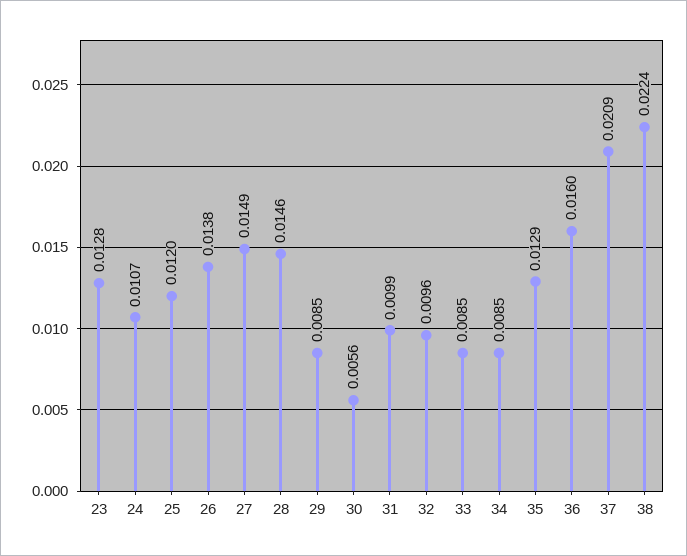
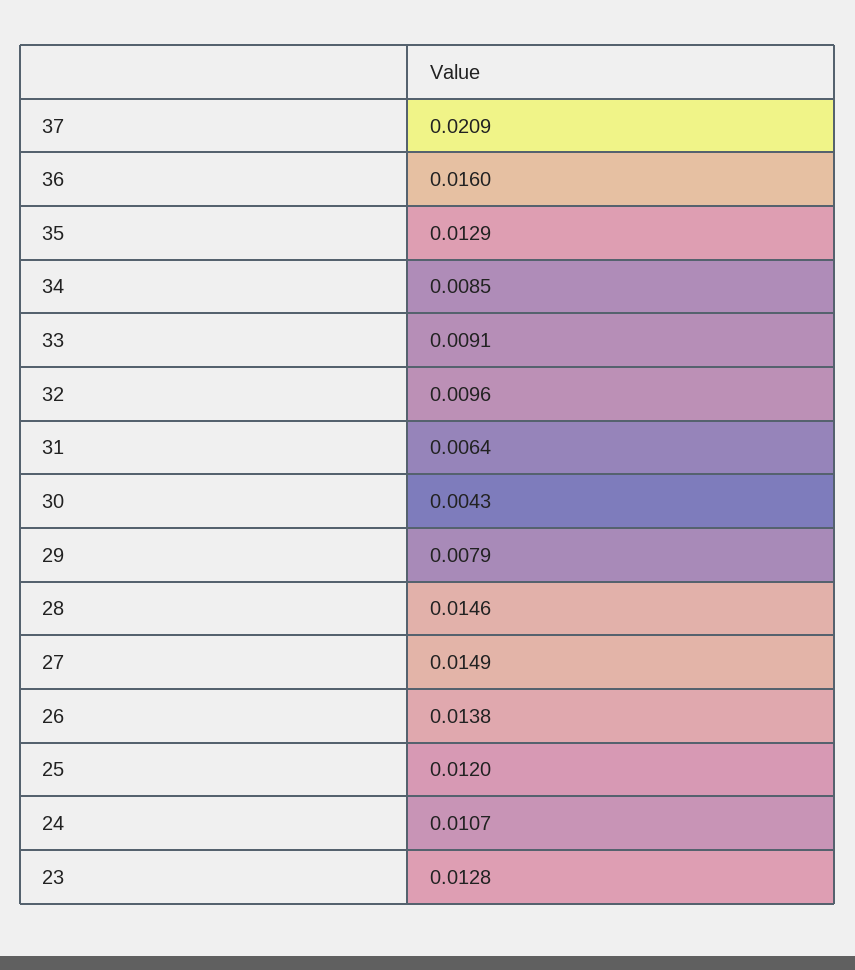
  {
    "23": 0.0128,
    "24": 0.0107,
    "25": 0.012,
    "26": 0.0138,
    "27": 0.0149,
    "28": 0.0146,
-   "29": 0.0085,
+   "29": 0.0079,
-   "30": 0.0056,
+   "30": 0.0043,
-   "31": 0.0099,
+   "31": 0.0064,
    "32": 0.0096,
-   "33": 0.0085,
+   "33": 0.0091,
    "34": 0.0085,
    "35": 0.0129,
    "36": 0.016,
-   "37": 0.0209,
+   "37": 0.0209
-   "38": 0.0224
  }

